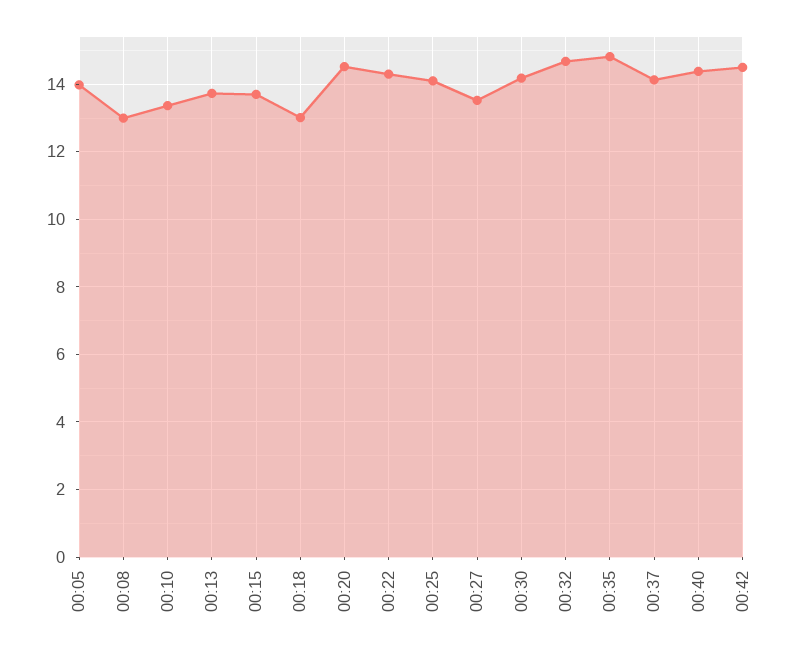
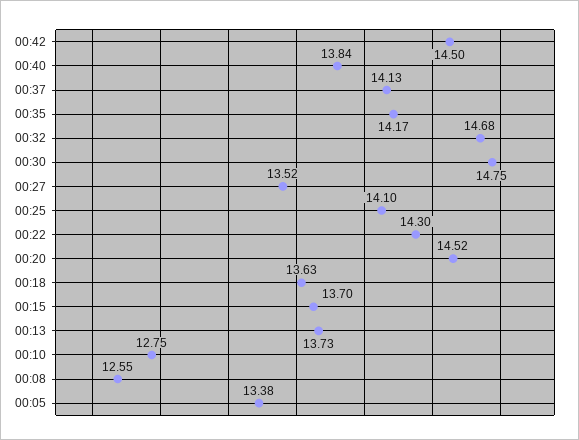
  {
-   "00:05": 14,
+   "00:05": 13.38,
-   "00:08": 13,
+   "00:08": 12.55,
-   "00:10": 13.4,
+   "00:10": 12.75,
    "00:13": 13.73,
    "00:15": 13.7,
-   "00:18": 13,
+   "00:18": 13.63,
    "00:20": 14.52,
    "00:22": 14.3,
    "00:25": 14.1,
    "00:27": 13.52,
-   "00:30": 14.2,
+   "00:30": 14.75,
    "00:32": 14.68,
-   "00:35": 14.8,
+   "00:35": 14.17,
    "00:37": 14.13,
-   "00:40": 14.4,
+   "00:40": 13.84,
    "00:42": 14.5
  }

